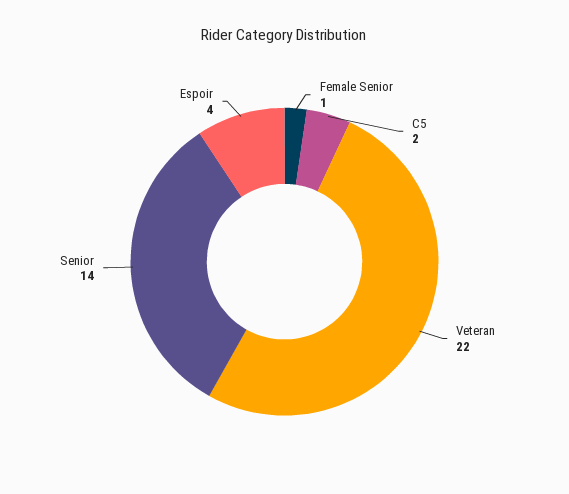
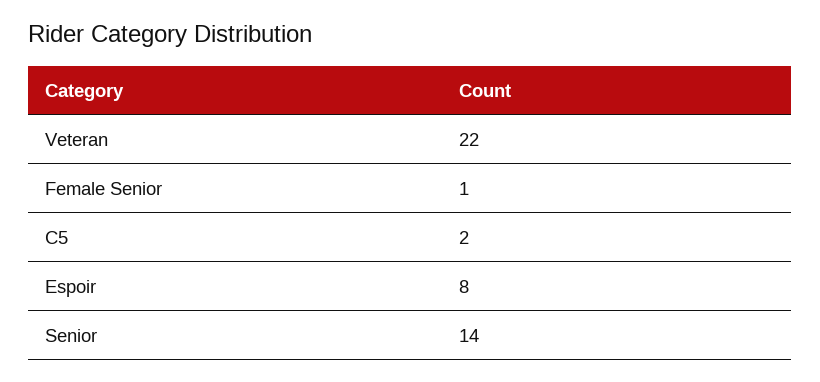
  {
    "Female Senior": 1,
    "C5": 2,
    "Veteran": 22,
    "Senior": 14,
-   "Espoir": 4
+   "Espoir": 8
  }

